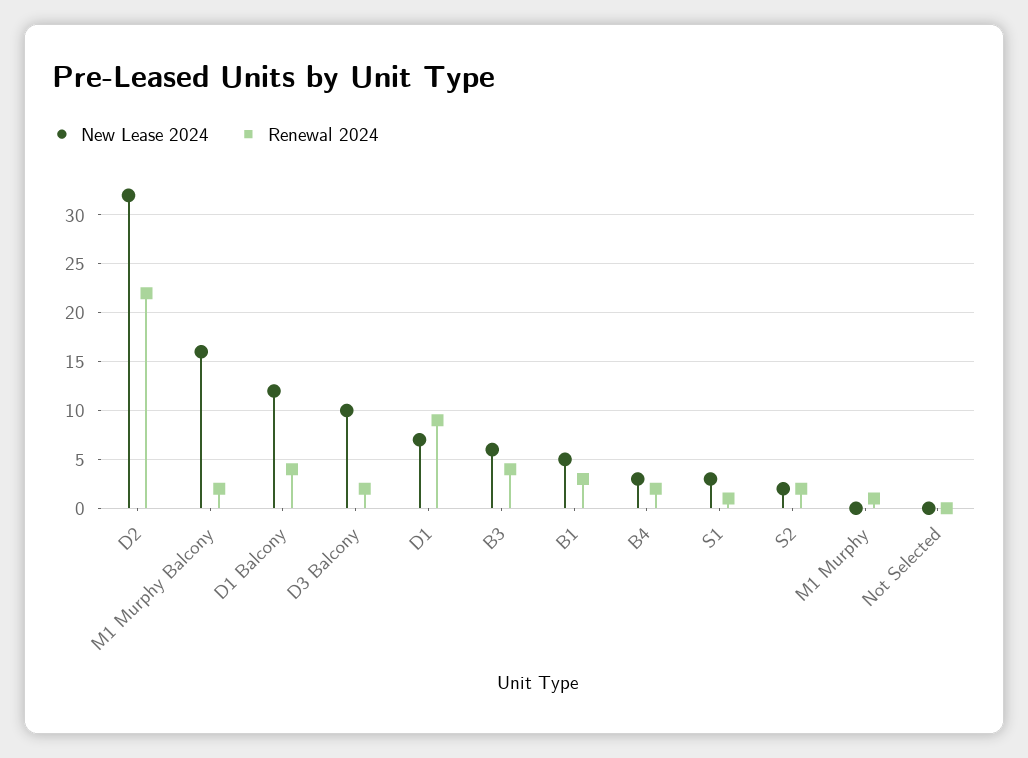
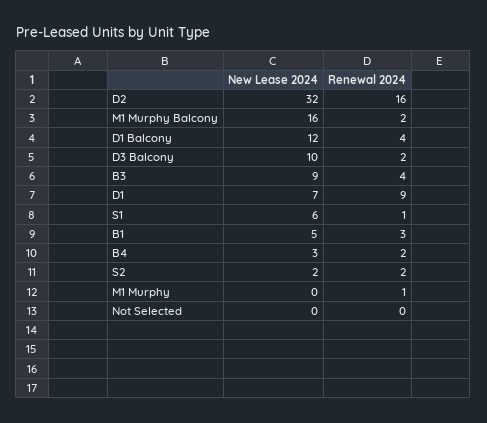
  {
    "New Lease 2024": {
      "D2": 32,
      "M1 Murphy Balcony": 16,
      "D1 Balcony": 12,
      "D3 Balcony": 10,
      "D1": 7,
-     "B3": 6,
+     "B3": 9,
      "B1": 5,
      "B4": 3,
-     "S1": 3,
+     "S1": 6,
      "S2": 2,
      "M1 Murphy": 0,
      "Not Selected": 0
    },
    "Renewal 2024": {
-     "D2": 22,
+     "D2": 16,
      "M1 Murphy Balcony": 2,
      "D1 Balcony": 4,
      "D3 Balcony": 2,
      "D1": 9,
      "B3": 4,
      "B1": 3,
      "B4": 2,
      "S1": 1,
      "S2": 2,
      "M1 Murphy": 1,
      "Not Selected": 0
    }
  }

